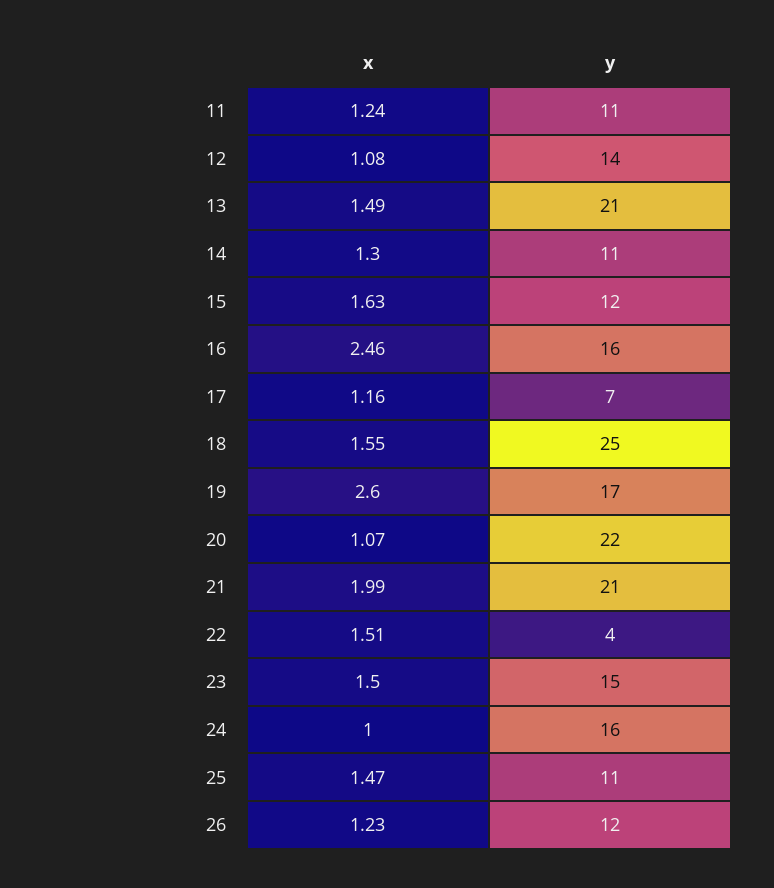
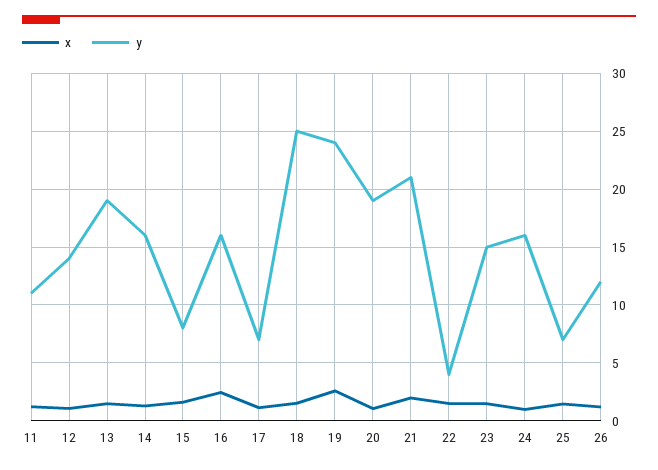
  {
    "x": {
      "11": 1.24,
      "12": 1.08,
      "13": 1.49,
      "14": 1.3,
      "15": 1.63,
      "16": 2.46,
      "17": 1.16,
      "18": 1.55,
      "19": 2.6,
      "20": 1.07,
      "21": 1.99,
      "22": 1.51,
      "23": 1.5,
      "24": 1,
      "25": 1.47,
      "26": 1.23
    },
    "y": {
      "11": 11,
      "12": 14,
-     "13": 21,
+     "13": 19,
-     "14": 11,
+     "14": 16,
-     "15": 12,
+     "15": 8,
      "16": 16,
      "17": 7,
      "18": 25,
-     "19": 17,
+     "19": 24,
-     "20": 22,
+     "20": 19,
      "21": 21,
      "22": 4,
      "23": 15,
      "24": 16,
-     "25": 11,
+     "25": 7,
      "26": 12
    }
  }

